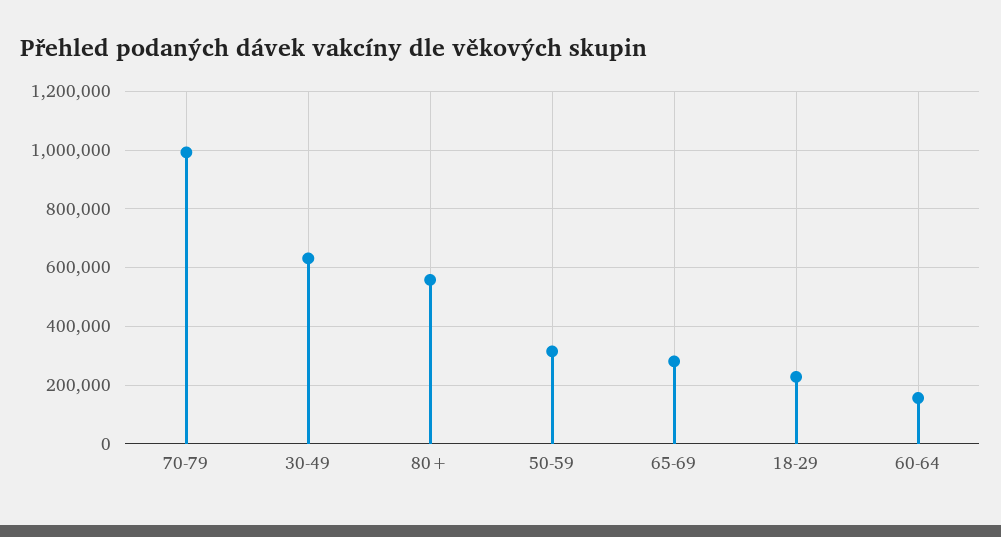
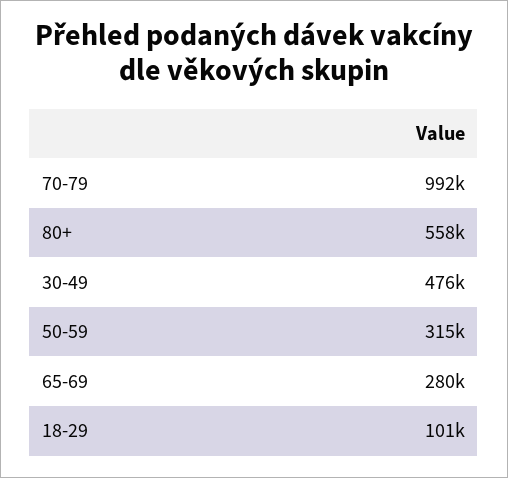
  {
    "70-79": 992000,
-   "30-49": 625000,
+   "30-49": 476000,
    "80+": 558000,
    "50-59": 315000,
    "65-69": 280000,
-   "18-29": 225000,
+   "18-29": 101000
-   "60-64": 150000
  }

